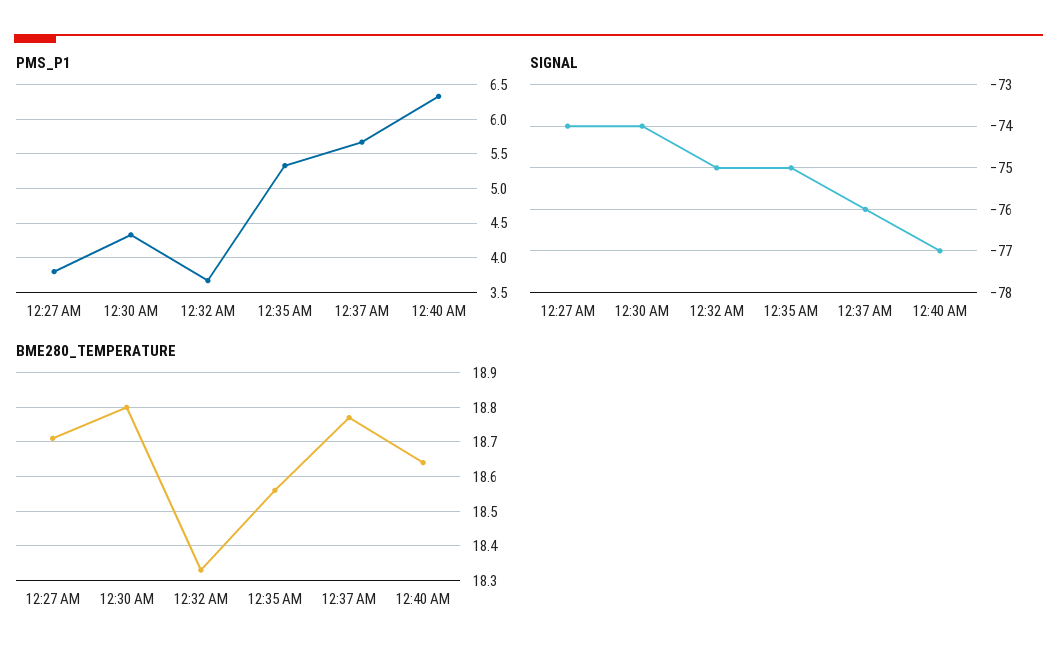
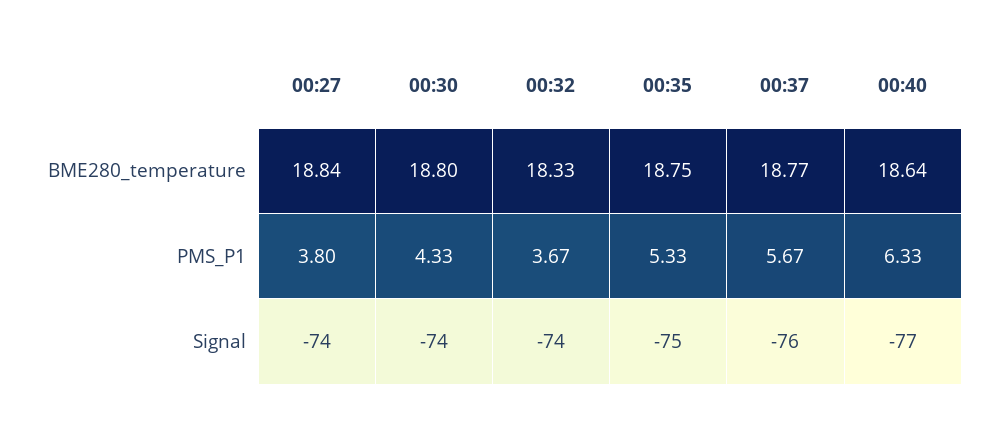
  {
    "PMS_P1": {
      "12:27 AM": 3.8,
      "12:30 AM": 4.33,
      "12:32 AM": 3.67,
      "12:35 AM": 5.33,
      "12:37 AM": 5.67,
      "12:40 AM": 6.33
    },
    "SIGNAL": {
      "12:27 AM": -74,
      "12:30 AM": -74,
-     "12:32 AM": -75,
+     "12:32 AM": -74,
      "12:35 AM": -75,
      "12:37 AM": -76,
      "12:40 AM": -77
    },
    "BME280_TEMPERATURE": {
-     "12:27 AM": 18.7,
+     "12:27 AM": 18.84,
      "12:30 AM": 18.8,
      "12:32 AM": 18.33,
-     "12:35 AM": 18.55,
+     "12:35 AM": 18.75,
      "12:37 AM": 18.77,
      "12:40 AM": 18.64
    }
  }

